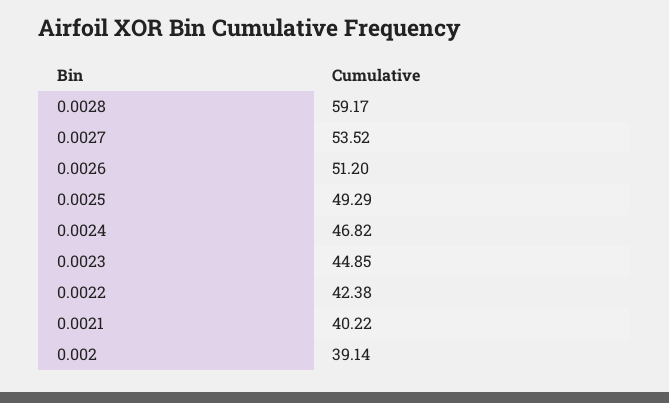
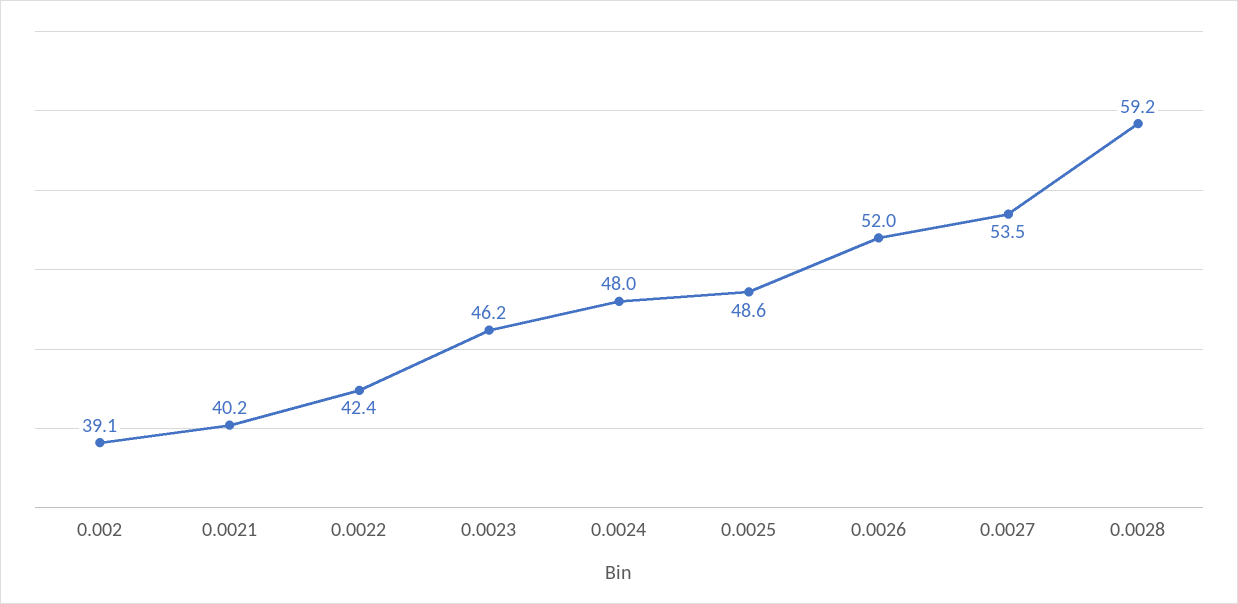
  {
    "0.0028": 59.17,
    "0.0027": 53.52,
-   "0.0026": 51.2,
+   "0.0026": 52,
-   "0.0025": 49.29,
+   "0.0025": 48.6,
-   "0.0024": 46.82,
+   "0.0024": 48,
-   "0.0023": 44.85,
+   "0.0023": 46.2,
    "0.0022": 42.38,
    "0.0021": 40.22,
    "0.002": 39.14
  }

